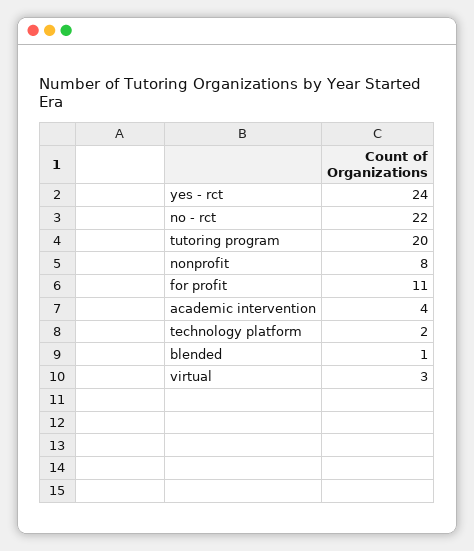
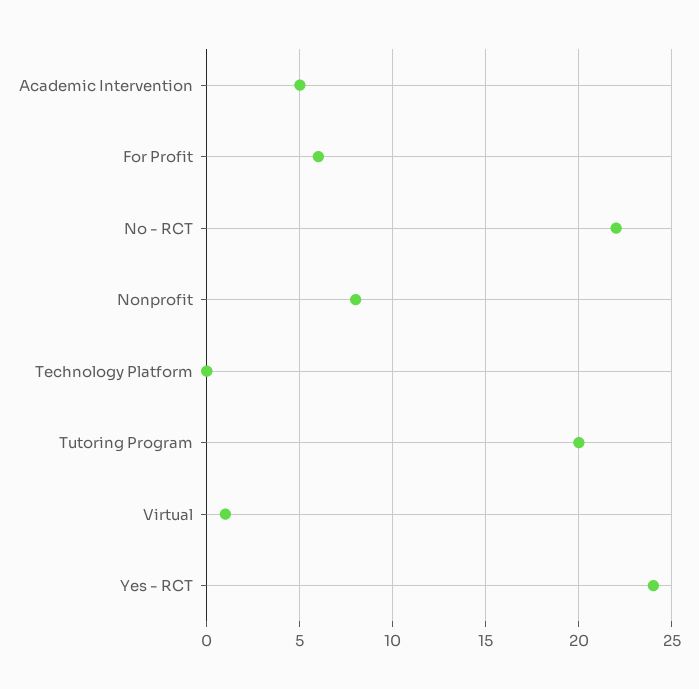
  {
    "yes - rct": 24,
    "no - rct": 22,
    "tutoring program": 20,
    "nonprofit": 8,
-   "for profit": 11,
+   "for profit": 6,
-   "academic intervention": 4,
+   "academic intervention": 5,
-   "technology platform": 2,
+   "technology platform": 0,
-   "blended": 1,
-   "virtual": 3
+   "virtual": 1
  }

